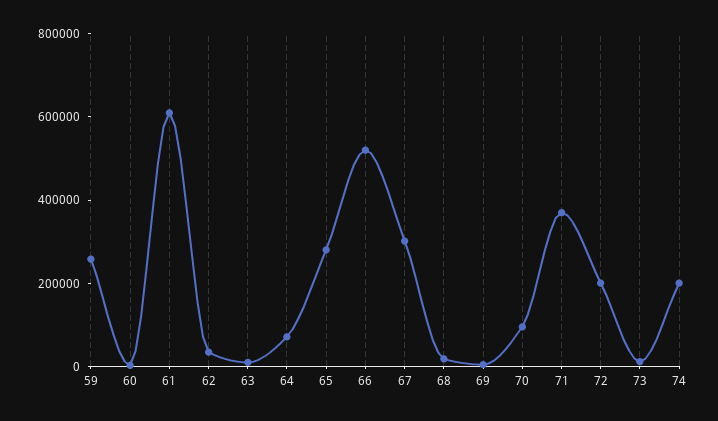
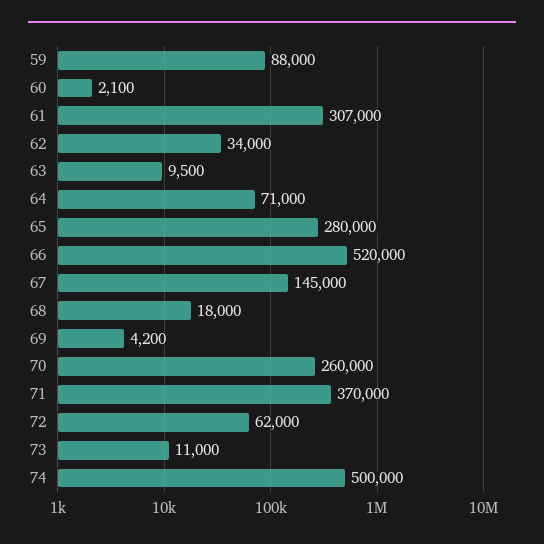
  {
-   "59": 250000,
+   "59": 88000,
    "60": 2100,
-   "61": 600000,
+   "61": 307000,
    "62": 34000,
    "63": 9500,
    "64": 71000,
    "65": 280000,
    "66": 520000,
-   "67": 300000,
+   "67": 145000,
    "68": 18000,
    "69": 4200,
-   "70": 100000,
+   "70": 260000,
    "71": 370000,
-   "72": 200000,
+   "72": 62000,
    "73": 11000,
-   "74": 200000
+   "74": 500000
  }

